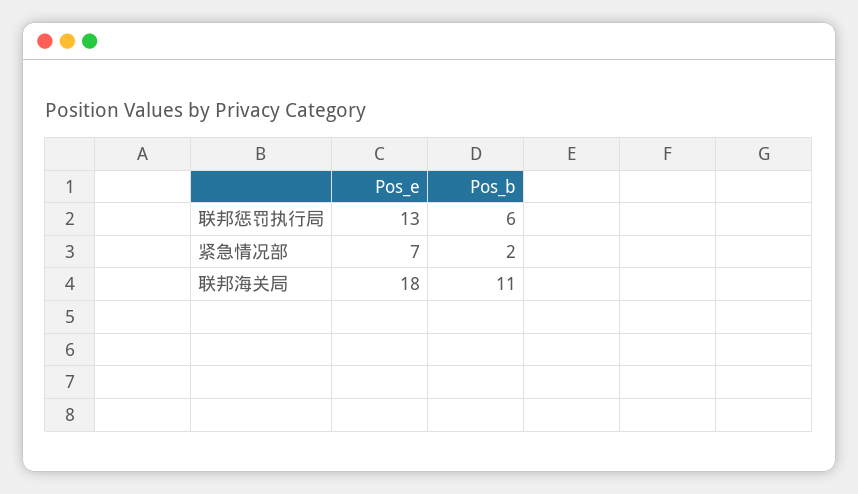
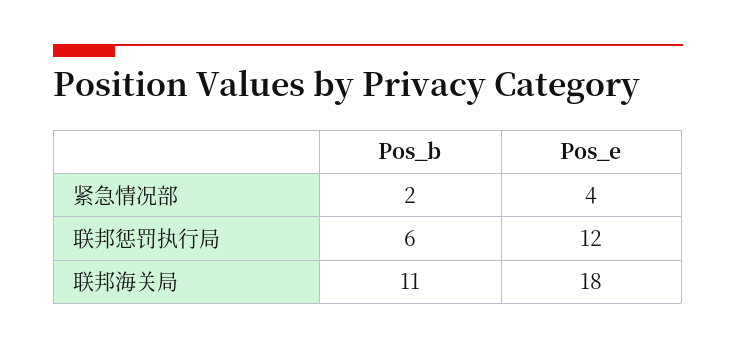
  {
    "Pos_e": {
-     "联邦惩罚执行局": 13,
+     "联邦惩罚执行局": 12,
-     "紧急情况部": 7,
+     "紧急情况部": 4,
      "联邦海关局": 18
    },
    "Pos_b": {
      "联邦惩罚执行局": 6,
      "紧急情况部": 2,
      "联邦海关局": 11
    }
  }

